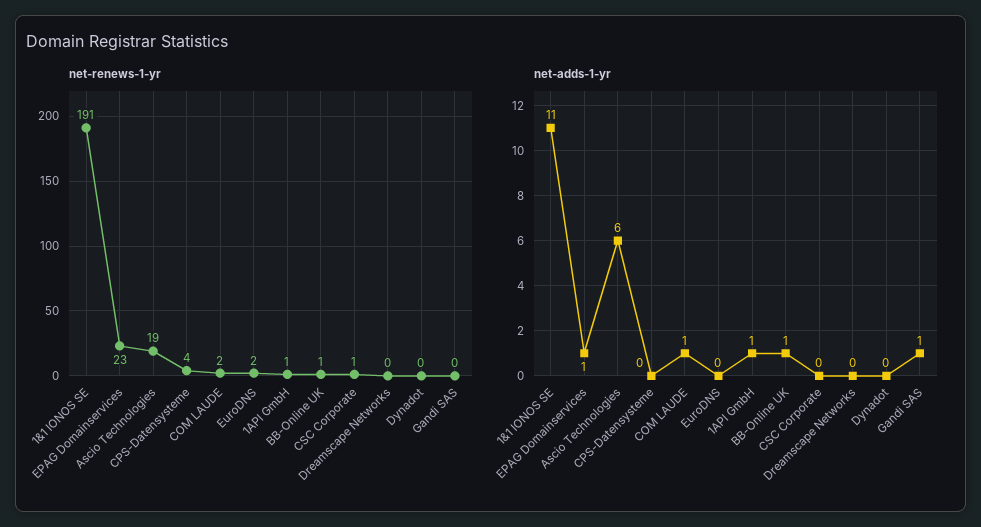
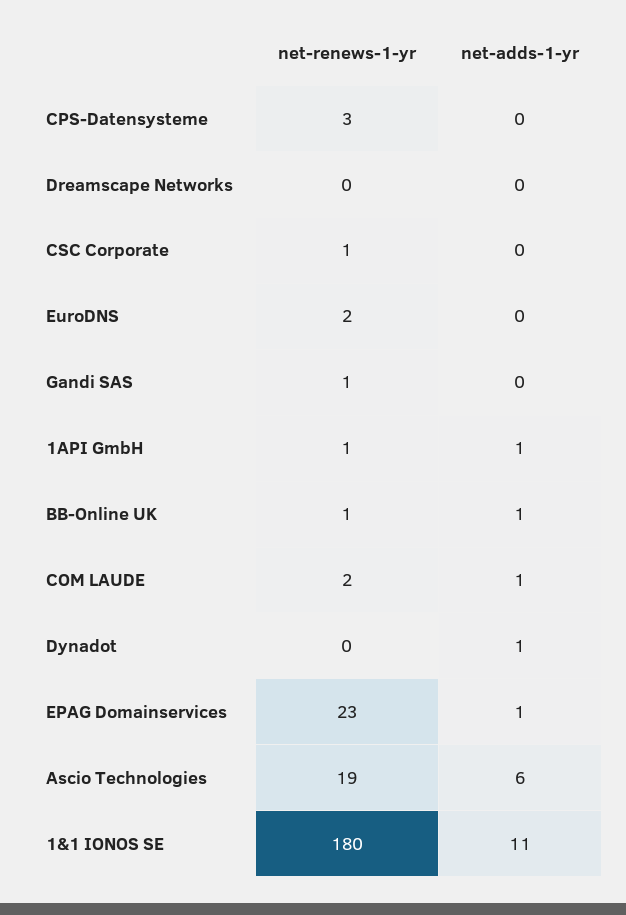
  {
    "net-renews-1-yr": {
-     "1&1 IONOS SE": 191,
+     "1&1 IONOS SE": 180,
      "EPAG Domainservices": 23,
      "Ascio Technologies": 19,
-     "CPS-Datensysteme": 4,
+     "CPS-Datensysteme": 3,
      "COM LAUDE": 2,
      "EuroDNS": 2,
      "1API GmbH": 1,
      "BB-Online UK": 1,
      "CSC Corporate": 1,
      "Dreamscape Networks": 0,
      "Dynadot": 0,
-     "Gandi SAS": 0
+     "Gandi SAS": 1
    },
    "net-adds-1-yr": {
      "1&1 IONOS SE": 11,
      "EPAG Domainservices": 1,
      "Ascio Technologies": 6,
      "CPS-Datensysteme": 0,
      "COM LAUDE": 1,
      "EuroDNS": 0,
      "1API GmbH": 1,
      "BB-Online UK": 1,
      "CSC Corporate": 0,
      "Dreamscape Networks": 0,
-     "Dynadot": 0,
+     "Dynadot": 1,
-     "Gandi SAS": 1
+     "Gandi SAS": 0
    }
  }

